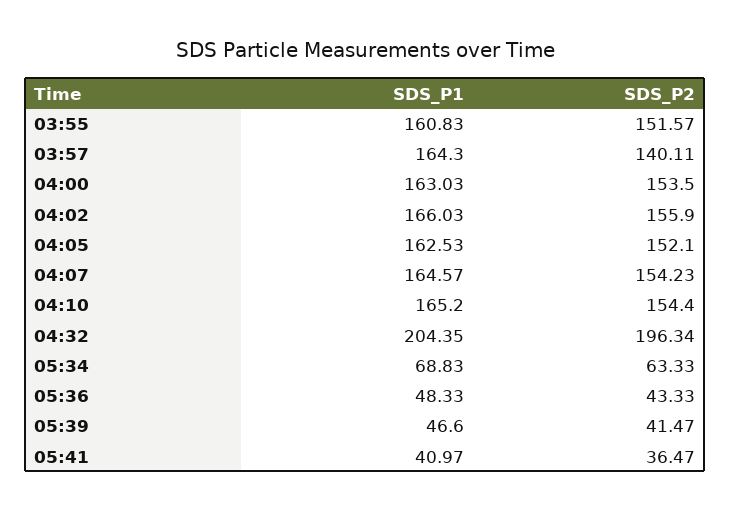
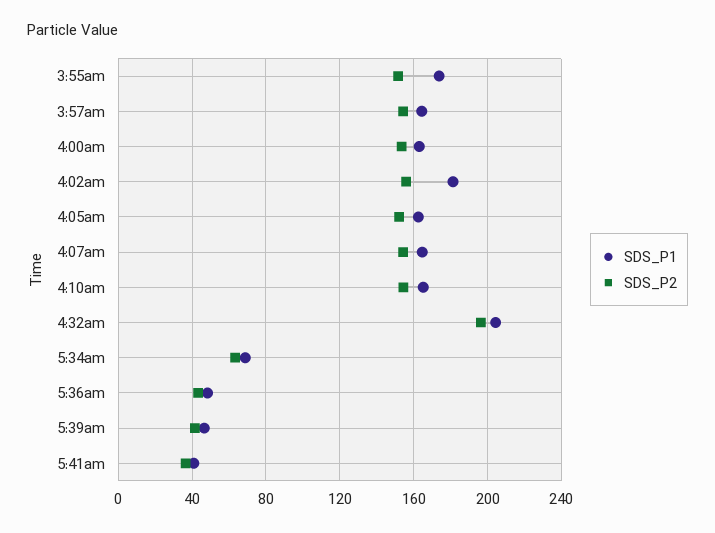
  {
    "SDS_P1": {
-     "03:55": 160.83,
+     "03:55": 175,
      "03:57": 164.3,
      "04:00": 163.03,
-     "04:02": 166.03,
+     "04:02": 180,
      "04:05": 162.53,
      "04:07": 164.57,
      "04:10": 165.2,
      "04:32": 204.35,
      "05:34": 68.83,
      "05:36": 48.33,
      "05:39": 46.6,
      "05:41": 40.97
    },
    "SDS_P2": {
      "03:55": 151.57,
-     "03:57": 140.11,
+     "03:57": 155,
      "04:00": 153.5,
      "04:02": 155.9,
      "04:05": 152.1,
      "04:07": 154.23,
      "04:10": 154.4,
      "04:32": 196.34,
      "05:34": 63.33,
      "05:36": 43.33,
      "05:39": 41.47,
      "05:41": 36.47
    }
  }

